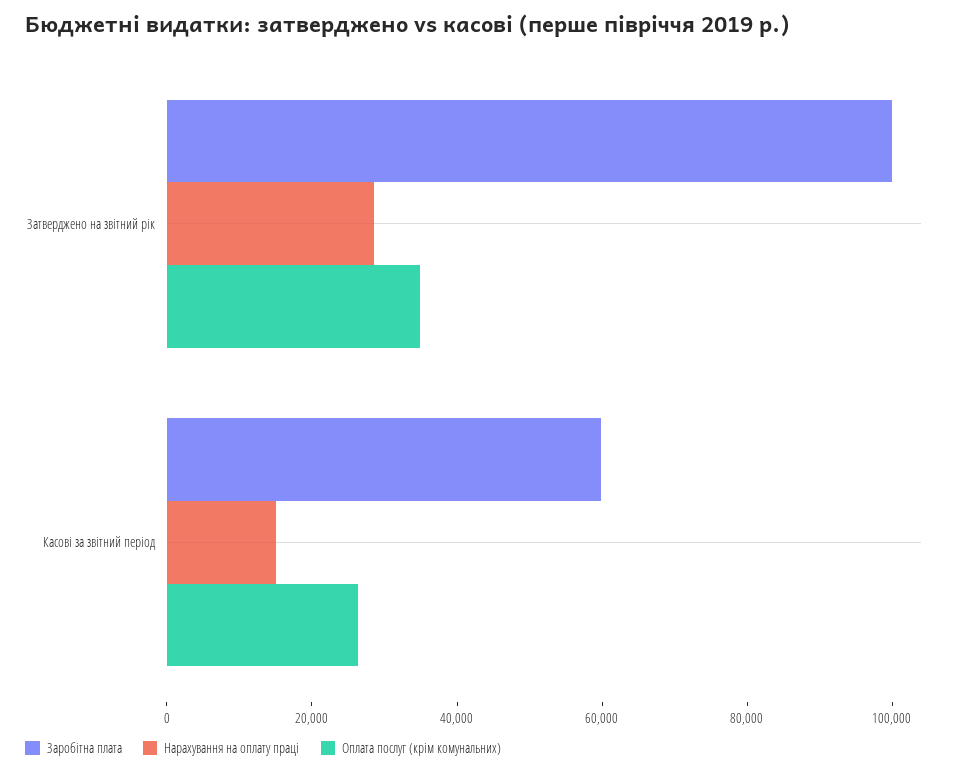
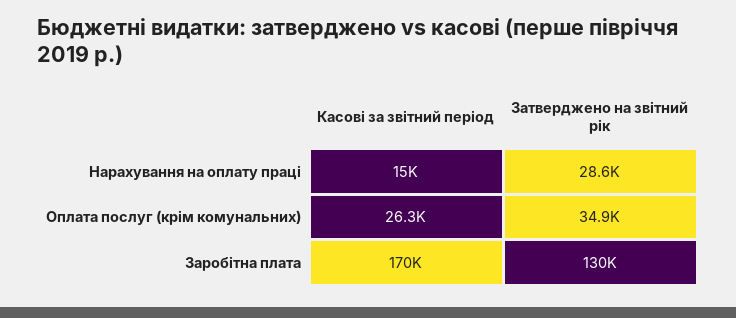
  {
    "Заробітна плата": {
-     "Затверджено на звітний рік": 100000,
+     "Затверджено на звітний рік": 130000,
-     "Касові за звітний період": 60000
+     "Касові за звітний період": 170000
    },
    "Нарахування на оплату праці": {
      "Затверджено на звітний рік": 28600,
      "Касові за звітний період": 15000
    },
    "Оплата послуг (крім комунальних)": {
      "Затверджено на звітний рік": 34900,
      "Касові за звітний період": 26300
    }
  }

